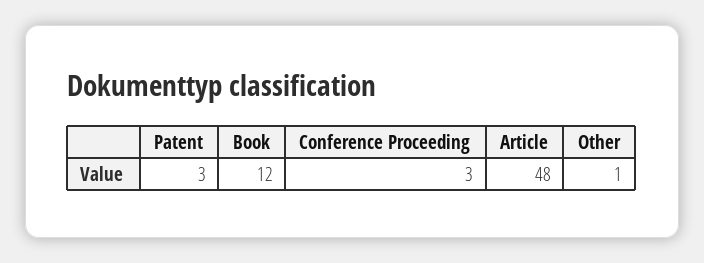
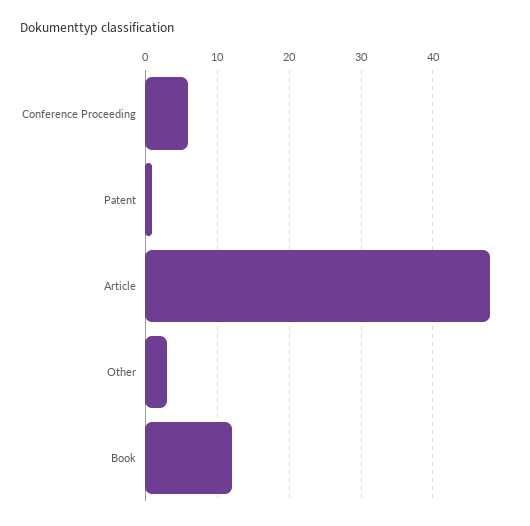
  {
-   "Patent": 3,
+   "Patent": 1,
    "Book": 12,
-   "Conference Proceeding": 3,
+   "Conference Proceeding": 6,
    "Article": 48,
-   "Other": 1
+   "Other": 3
  }

